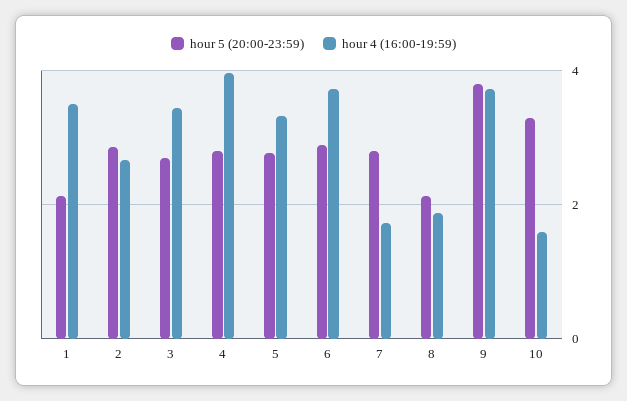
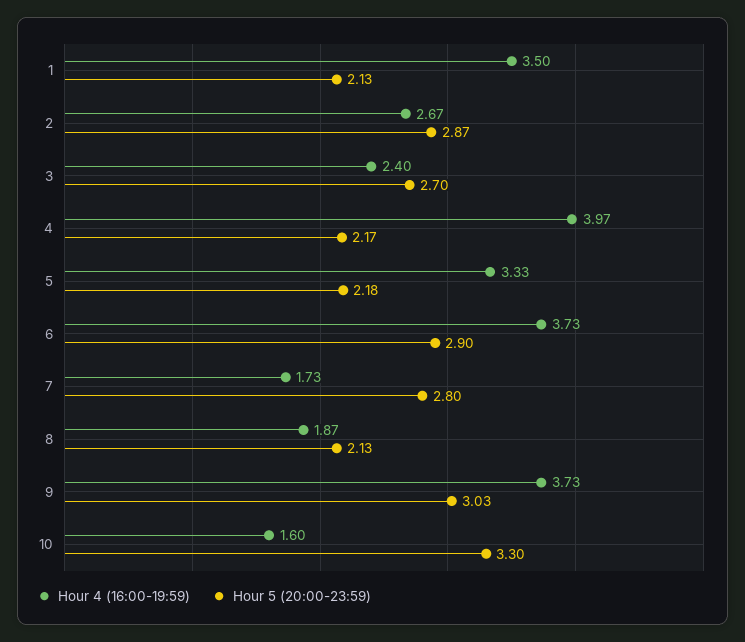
  {
    "hour 5 (20:00-23:59)": {
      "1": 2.13,
      "2": 2.87,
      "3": 2.7,
-     "4": 2.8,
+     "4": 2.17,
-     "5": 2.8,
+     "5": 2.18,
      "6": 2.9,
      "7": 2.8,
      "8": 2.13,
-     "9": 3.8,
+     "9": 3.03,
      "10": 3.3
    },
    "hour 4 (16:00-19:59)": {
      "1": 3.5,
      "2": 2.67,
-     "3": 3.4,
+     "3": 2.4,
      "4": 3.97,
      "5": 3.33,
      "6": 3.73,
      "7": 1.73,
      "8": 1.87,
      "9": 3.73,
      "10": 1.6
    }
  }

